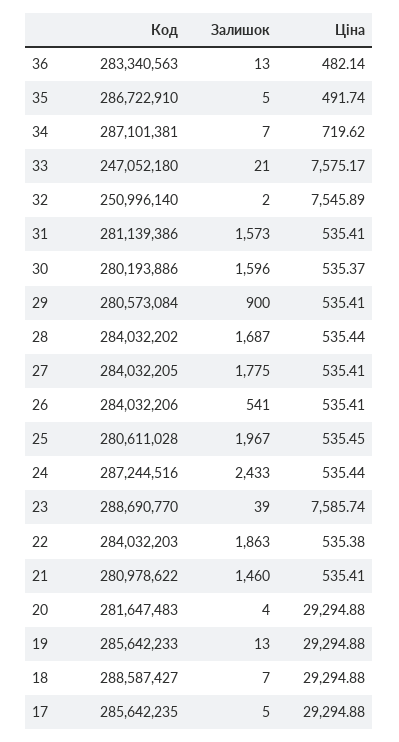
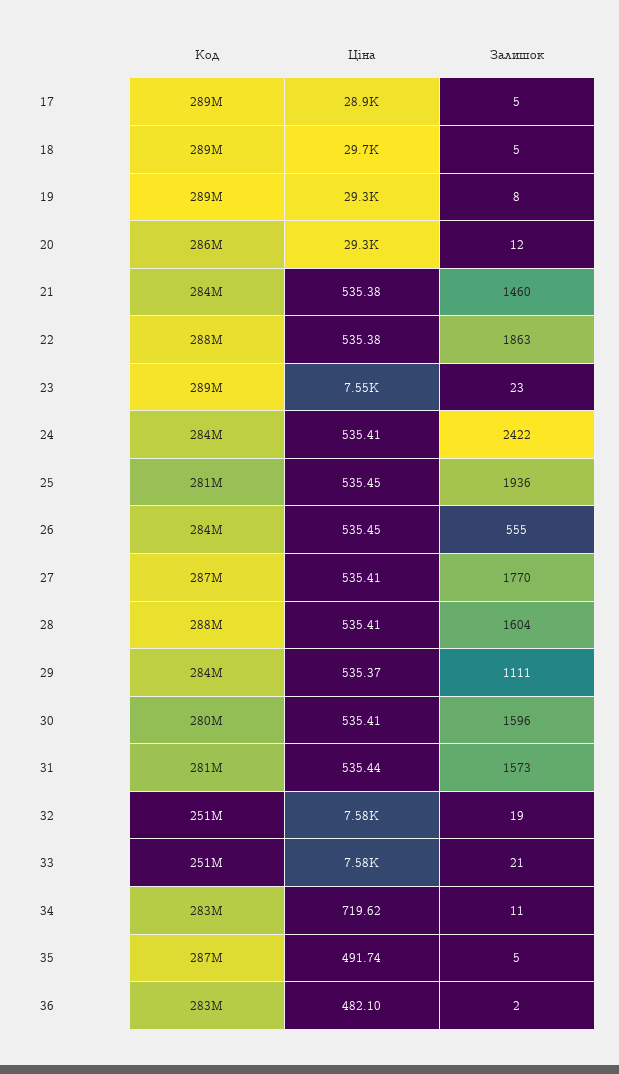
  {
    "Код": {
      "36": 283340563,
      "35": 286722910,
-     "34": 287101381,
+     "34": 283000000,
-     "33": 247052180,
+     "33": 251000000,
      "32": 250996140,
      "31": 281139386,
      "30": 280193886,
-     "29": 280573084,
+     "29": 284000000,
-     "28": 284032202,
+     "28": 288000000,
-     "27": 284032205,
+     "27": 287000000,
      "26": 284032206,
      "25": 280611028,
-     "24": 287244516,
+     "24": 284000000,
      "23": 288690770,
-     "22": 284032203,
+     "22": 288000000,
-     "21": 280978622,
+     "21": 284000000,
-     "20": 281647483,
+     "20": 286000000,
-     "19": 285642233,
+     "19": 289000000,
      "18": 288587427,
-     "17": 285642235
+     "17": 289000000
    },
    "Залишок": {
-     "36": 13,
+     "36": 2,
      "35": 5,
-     "34": 7,
+     "34": 11,
      "33": 21,
-     "32": 2,
+     "32": 19,
      "31": 1573,
      "30": 1596,
-     "29": 900,
+     "29": 1111,
-     "28": 1687,
+     "28": 1604,
-     "27": 1775,
+     "27": 1770,
-     "26": 541,
+     "26": 555,
-     "25": 1967,
+     "25": 1936,
-     "24": 2433,
+     "24": 2422,
-     "23": 39,
+     "23": 23,
      "22": 1863,
      "21": 1460,
-     "20": 4,
+     "20": 12,
-     "19": 13,
+     "19": 8,
-     "18": 7,
+     "18": 5,
      "17": 5
    },
    "Ціна": {
-     "36": 482.14,
+     "36": 482.1,
      "35": 491.74,
      "34": 719.62,
      "33": 7575.17,
-     "32": 7545.89,
+     "32": 7580,
-     "31": 535.41,
+     "31": 535.44,
-     "30": 535.37,
+     "30": 535.41,
-     "29": 535.41,
+     "29": 535.37,
-     "28": 535.44,
+     "28": 535.41,
      "27": 535.41,
-     "26": 535.41,
+     "26": 535.45,
      "25": 535.45,
-     "24": 535.44,
+     "24": 535.41,
-     "23": 7585.74,
+     "23": 7550,
      "22": 535.38,
-     "21": 535.41,
+     "21": 535.38,
      "20": 29294.88,
      "19": 29294.88,
-     "18": 29294.88,
+     "18": 29700,
-     "17": 29294.88
+     "17": 28900
    }
  }

